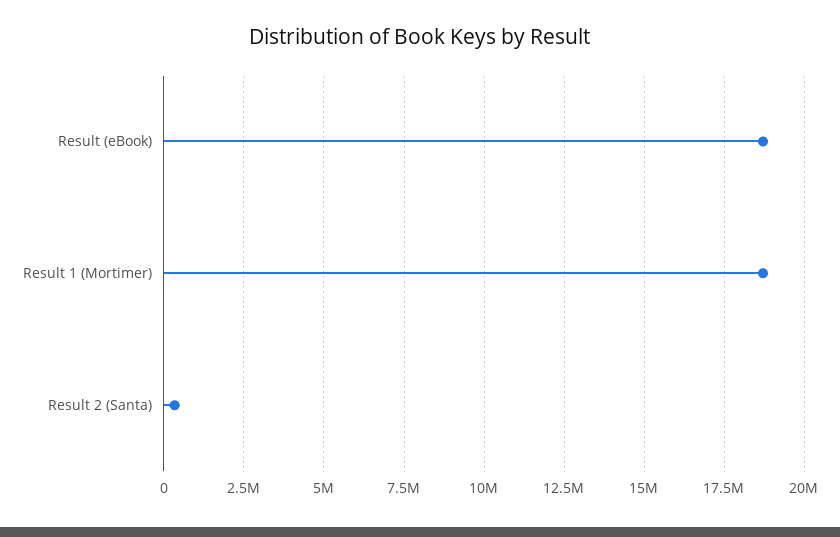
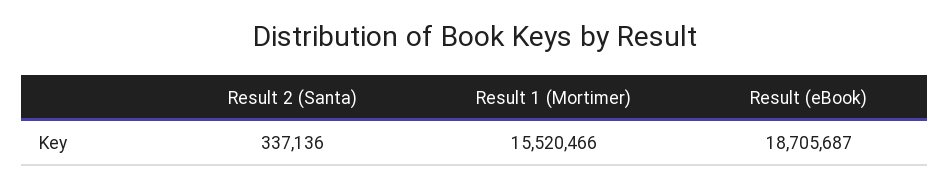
  {
    "Result (eBook)": 18705687,
-   "Result 1 (Mortimer)": 18750000,
+   "Result 1 (Mortimer)": 15520466,
    "Result 2 (Santa)": 337136
  }

